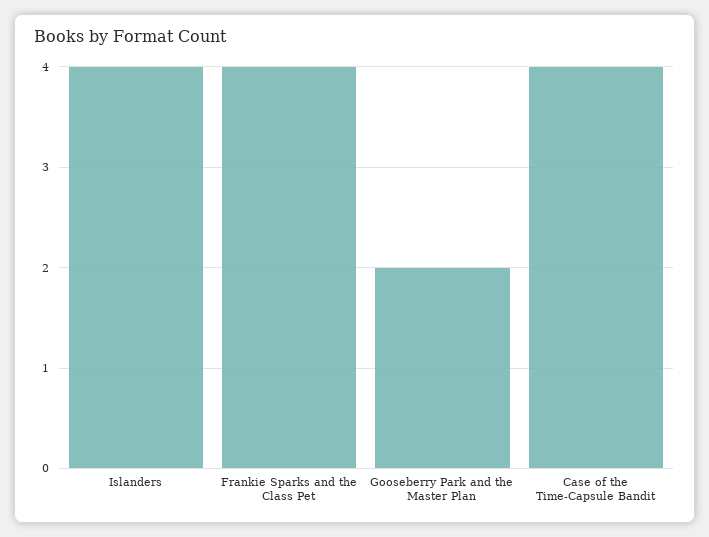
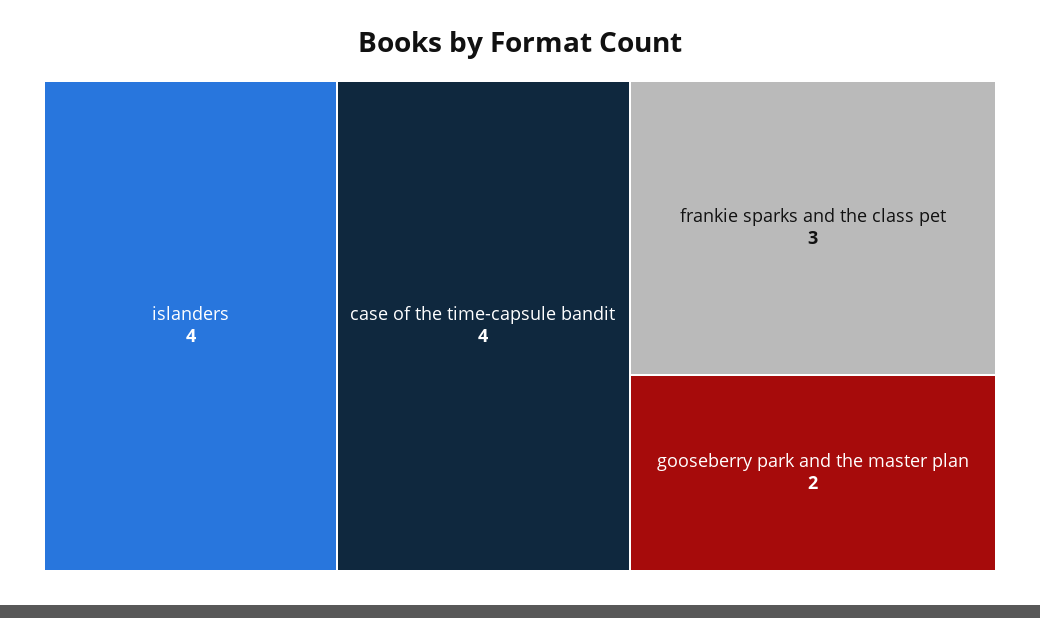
  {
    "Islanders": 4,
-   "Frankie Sparks and the Class Pet": 4,
+   "Frankie Sparks and the Class Pet": 3,
    "Gooseberry Park and the Master Plan": 2,
    "Case of the Time-Capsule Bandit": 4
  }

